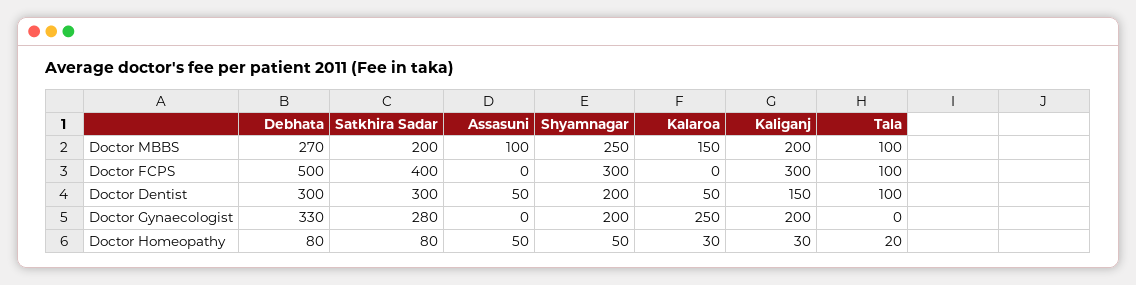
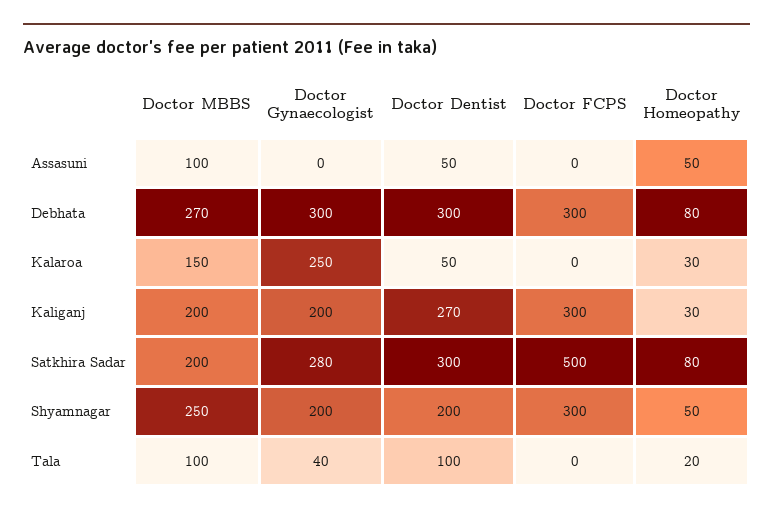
  {
    "Debhata": {
      "Doctor MBBS": 270,
-     "Doctor FCPS": 500,
+     "Doctor FCPS": 300,
      "Doctor Dentist": 300,
-     "Doctor Gynaecologist": 330,
+     "Doctor Gynaecologist": 300,
      "Doctor Homeopathy": 80
    },
    "Satkhira Sadar": {
      "Doctor MBBS": 200,
-     "Doctor FCPS": 400,
+     "Doctor FCPS": 500,
      "Doctor Dentist": 300,
      "Doctor Gynaecologist": 280,
      "Doctor Homeopathy": 80
    },
    "Assasuni": {
      "Doctor MBBS": 100,
      "Doctor FCPS": 0,
      "Doctor Dentist": 50,
      "Doctor Gynaecologist": 0,
      "Doctor Homeopathy": 50
    },
    "Shyamnagar": {
      "Doctor MBBS": 250,
      "Doctor FCPS": 300,
      "Doctor Dentist": 200,
      "Doctor Gynaecologist": 200,
      "Doctor Homeopathy": 50
    },
    "Kalaroa": {
      "Doctor MBBS": 150,
      "Doctor FCPS": 0,
      "Doctor Dentist": 50,
      "Doctor Gynaecologist": 250,
      "Doctor Homeopathy": 30
    },
    "Kaliganj": {
      "Doctor MBBS": 200,
      "Doctor FCPS": 300,
-     "Doctor Dentist": 150,
+     "Doctor Dentist": 270,
      "Doctor Gynaecologist": 200,
      "Doctor Homeopathy": 30
    },
    "Tala": {
      "Doctor MBBS": 100,
-     "Doctor FCPS": 100,
+     "Doctor FCPS": 0,
      "Doctor Dentist": 100,
-     "Doctor Gynaecologist": 0,
+     "Doctor Gynaecologist": 40,
      "Doctor Homeopathy": 20
    }
  }

